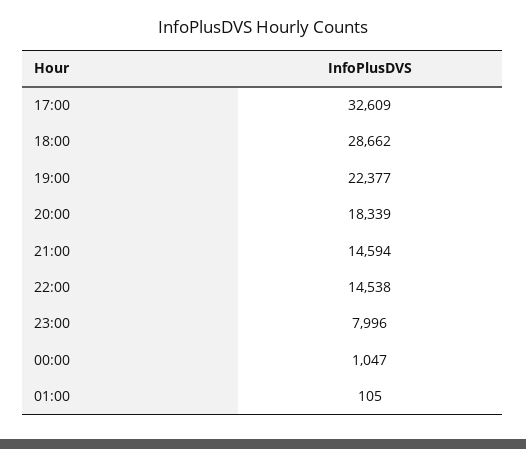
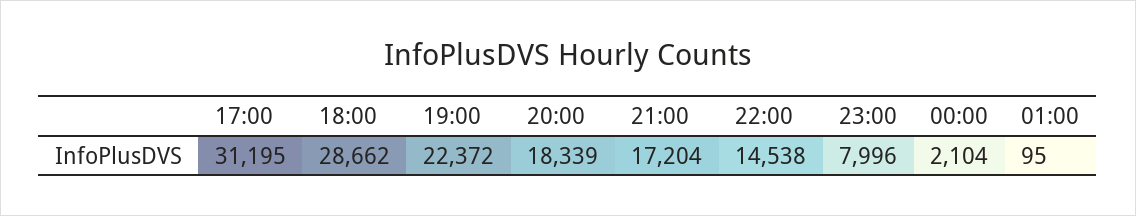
  {
-   "17:00": 32609,
+   "17:00": 31195,
    "18:00": 28662,
-   "19:00": 22377,
+   "19:00": 22372,
    "20:00": 18339,
-   "21:00": 14594,
+   "21:00": 17204,
    "22:00": 14538,
    "23:00": 7996,
-   "00:00": 1047,
+   "00:00": 2104,
-   "01:00": 105
+   "01:00": 95
  }

